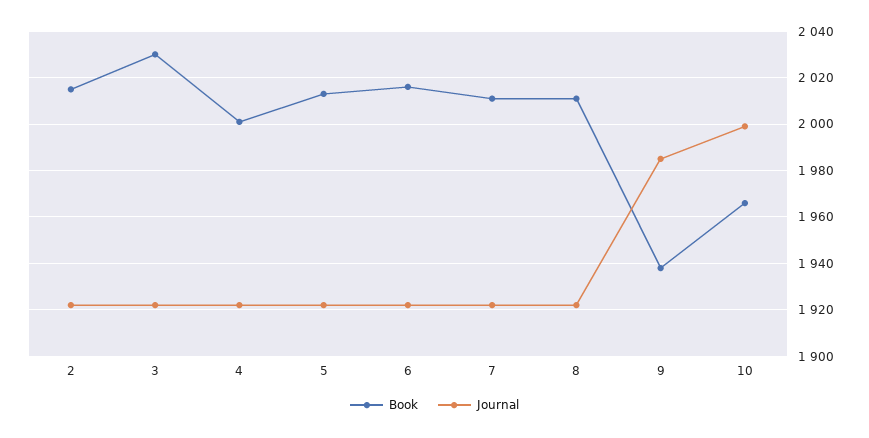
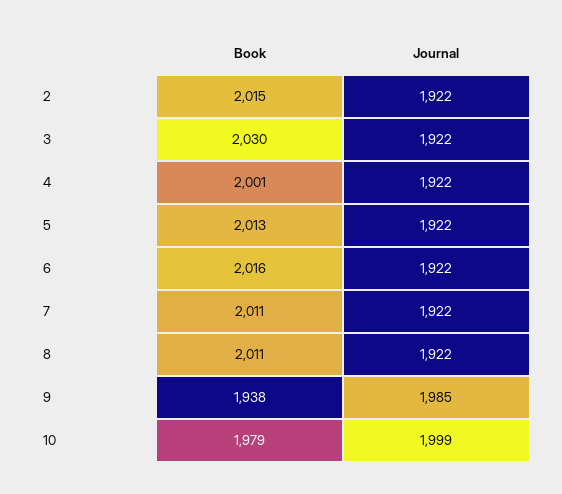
  {
    "Book": {
      "2": 2015,
      "3": 2030,
      "4": 2001,
      "5": 2013,
      "6": 2016,
      "7": 2011,
      "8": 2011,
      "9": 1938,
-     "10": 1965
+     "10": 1979
    },
    "Journal": {
      "2": 1922,
      "3": 1922,
      "4": 1922,
      "5": 1922,
      "6": 1922,
      "7": 1922,
      "8": 1922,
      "9": 1985,
      "10": 1999
    }
  }

